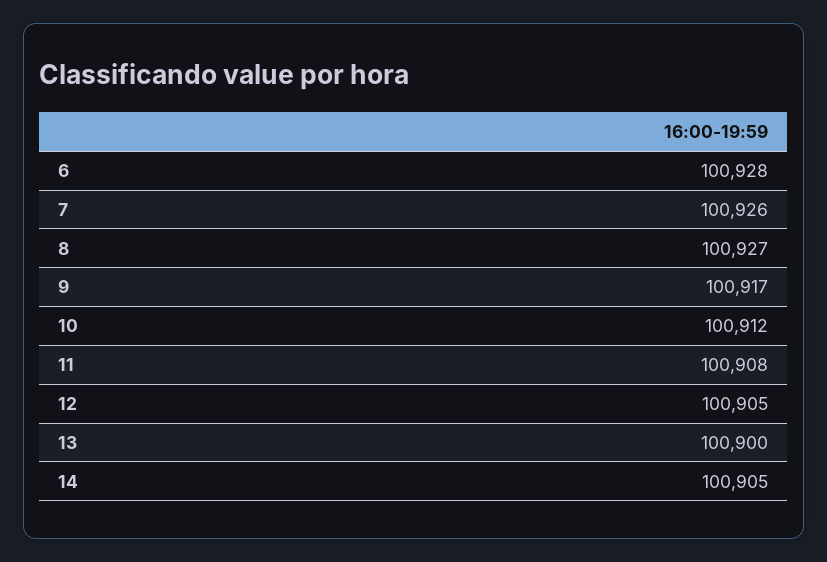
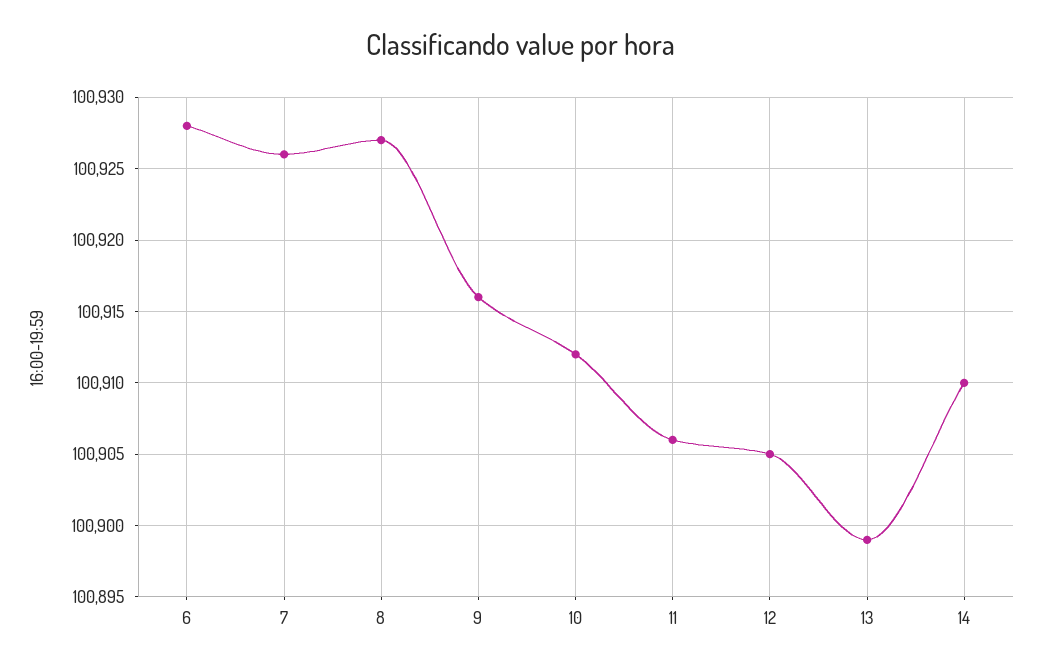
  {
    "6": 100928,
    "7": 100926,
    "8": 100927,
-   "9": 100917,
+   "9": 100916,
    "10": 100912,
-   "11": 100908,
+   "11": 100906,
    "12": 100905,
-   "13": 100900,
+   "13": 100899,
-   "14": 100905
+   "14": 100910
  }

